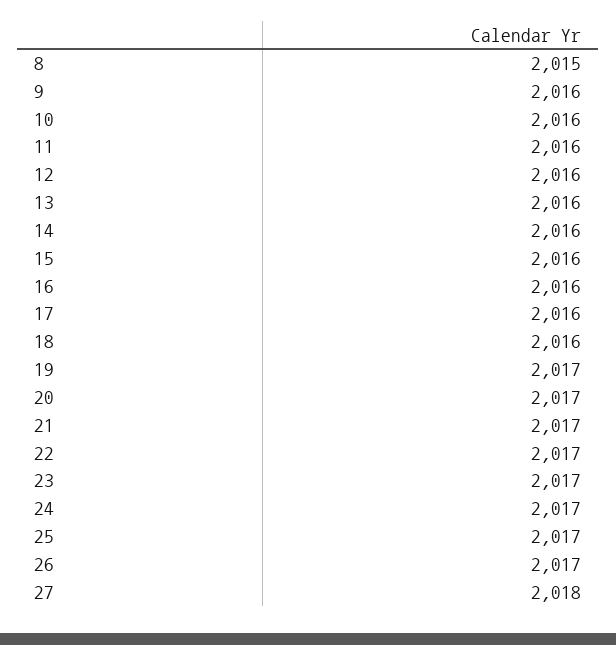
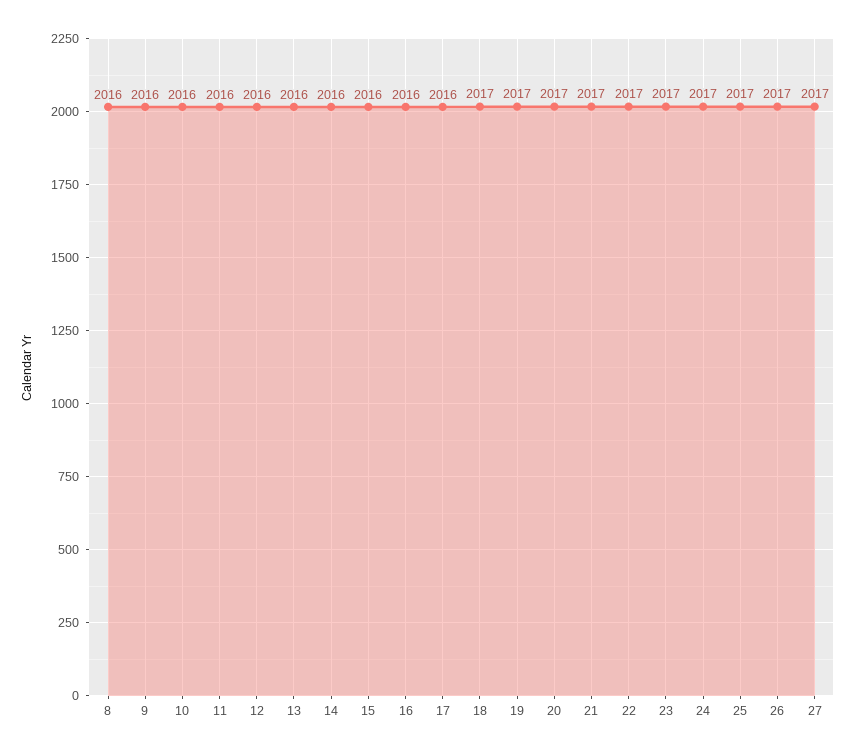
  {
-   "8": 2015,
+   "8": 2016,
    "9": 2016,
    "10": 2016,
    "11": 2016,
    "12": 2016,
    "13": 2016,
    "14": 2016,
    "15": 2016,
    "16": 2016,
    "17": 2016,
-   "18": 2016,
+   "18": 2017,
    "19": 2017,
    "20": 2017,
    "21": 2017,
    "22": 2017,
    "23": 2017,
    "24": 2017,
    "25": 2017,
    "26": 2017,
-   "27": 2018
+   "27": 2017
  }

